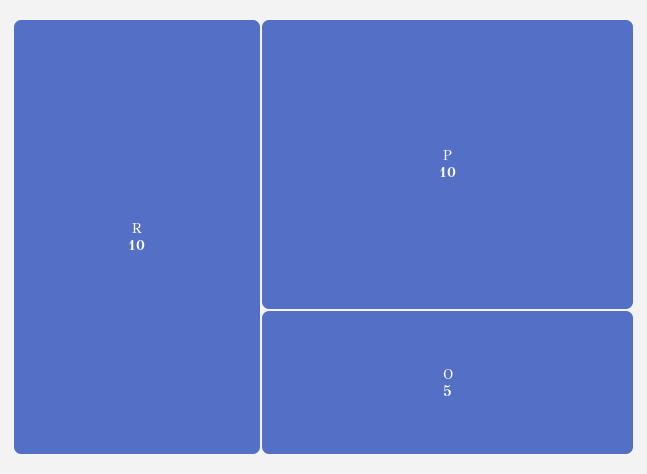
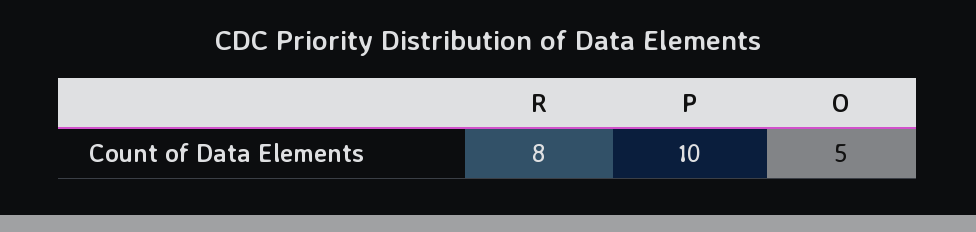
  {
-   "R": 10,
+   "R": 8,
    "P": 10,
    "O": 5
  }

